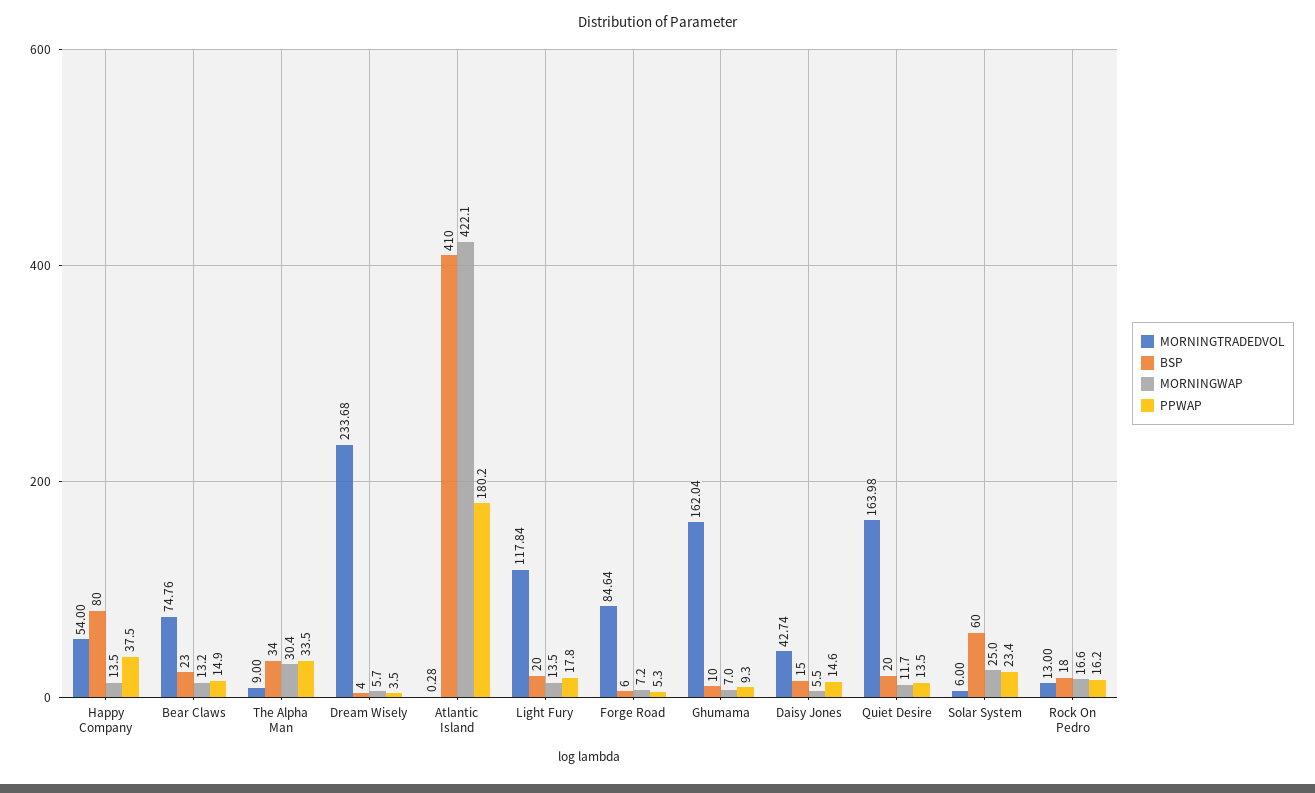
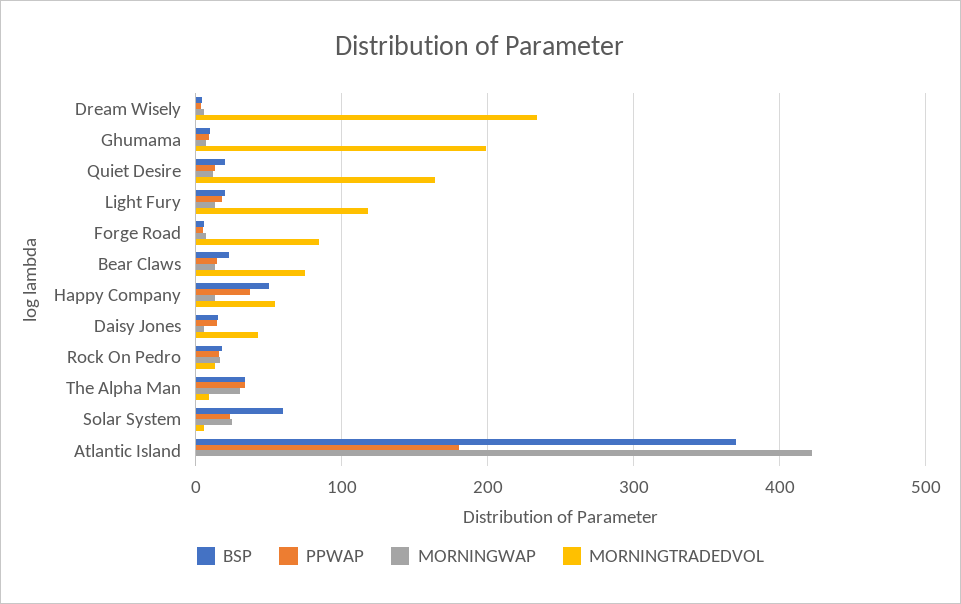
  {
    "MORNINGTRADEDVOL": {
      "Happy Company": 54,
      "Bear Claws": 74.76,
      "The Alpha Man": 9,
      "Dream Wisely": 233.68,
      "Atlantic Island": 0.28,
      "Light Fury": 117.84,
      "Forge Road": 84.64,
-     "Ghumama": 162.04,
+     "Ghumama": 200,
      "Daisy Jones": 42.74,
      "Quiet Desire": 163.98,
      "Solar System": 6,
      "Rock On Pedro": 13
    },
    "BSP": {
-     "Happy Company": 80,
+     "Happy Company": 50,
      "Bear Claws": 23,
      "The Alpha Man": 34,
      "Dream Wisely": 4,
-     "Atlantic Island": 410,
+     "Atlantic Island": 370,
      "Light Fury": 20,
      "Forge Road": 6,
      "Ghumama": 10,
      "Daisy Jones": 15,
      "Quiet Desire": 20,
      "Solar System": 60,
      "Rock On Pedro": 18
    },
    "MORNINGWAP": {
      "Happy Company": 13.5,
      "Bear Claws": 13.2,
      "The Alpha Man": 30.4,
      "Dream Wisely": 5.7,
      "Atlantic Island": 422.1,
      "Light Fury": 13.5,
      "Forge Road": 7.2,
      "Ghumama": 7,
      "Daisy Jones": 5.5,
      "Quiet Desire": 11.7,
      "Solar System": 25,
      "Rock On Pedro": 16.6
    },
    "PPWAP": {
      "Happy Company": 37.5,
      "Bear Claws": 14.9,
      "The Alpha Man": 33.5,
      "Dream Wisely": 3.5,
      "Atlantic Island": 180.2,
      "Light Fury": 17.8,
      "Forge Road": 5.3,
      "Ghumama": 9.3,
      "Daisy Jones": 14.6,
      "Quiet Desire": 13.5,
      "Solar System": 23.4,
      "Rock On Pedro": 16.2
    }
  }

